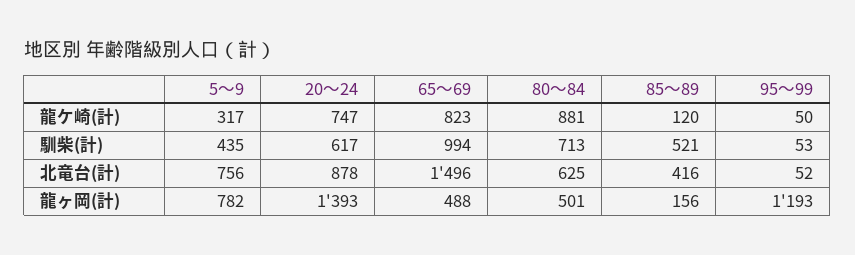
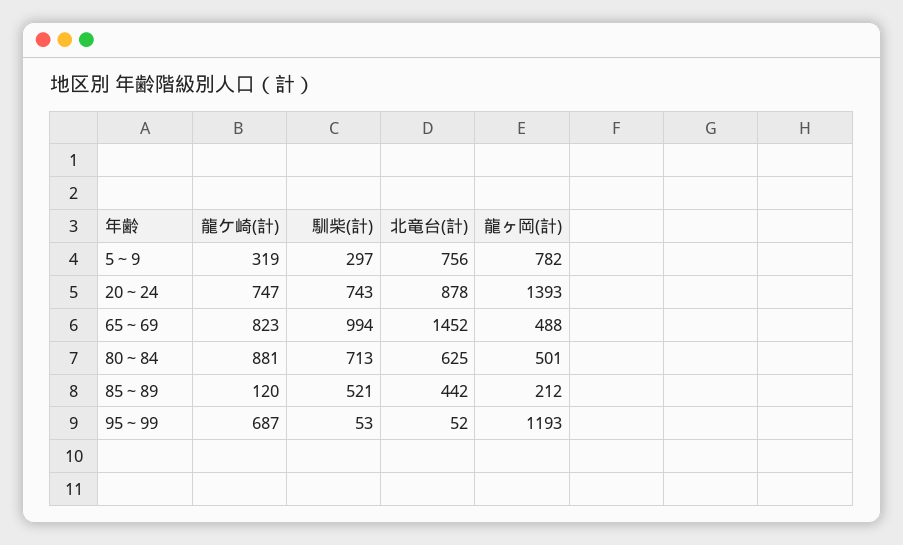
  {
    "5～9": {
-     "龍ケ崎(計)": 317,
+     "龍ケ崎(計)": 319,
-     "馴柴(計)": 435,
+     "馴柴(計)": 297,
      "北竜台(計)": 756,
      "龍ヶ岡(計)": 782
    },
    "20～24": {
      "龍ケ崎(計)": 747,
-     "馴柴(計)": 617,
+     "馴柴(計)": 743,
      "北竜台(計)": 878,
      "龍ヶ岡(計)": 1393
    },
    "65～69": {
      "龍ケ崎(計)": 823,
      "馴柴(計)": 994,
-     "北竜台(計)": 1496,
+     "北竜台(計)": 1452,
      "龍ヶ岡(計)": 488
    },
    "80～84": {
      "龍ケ崎(計)": 881,
      "馴柴(計)": 713,
      "北竜台(計)": 625,
      "龍ヶ岡(計)": 501
    },
    "85～89": {
      "龍ケ崎(計)": 120,
      "馴柴(計)": 521,
-     "北竜台(計)": 416,
+     "北竜台(計)": 442,
-     "龍ヶ岡(計)": 156
+     "龍ヶ岡(計)": 212
    },
    "95～99": {
-     "龍ケ崎(計)": 50,
+     "龍ケ崎(計)": 687,
      "馴柴(計)": 53,
      "北竜台(計)": 52,
      "龍ヶ岡(計)": 1193
    }
  }

